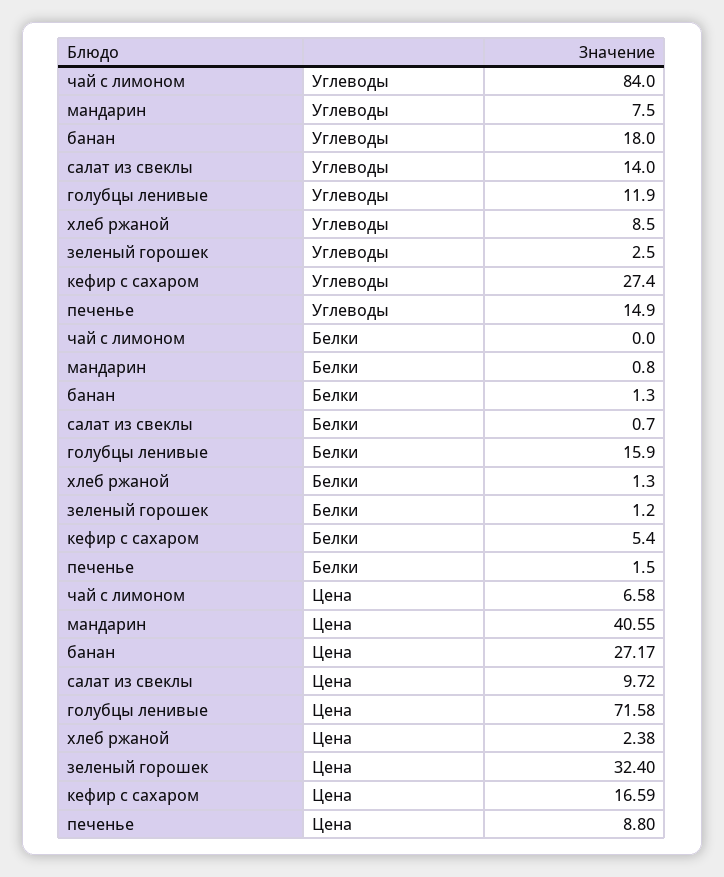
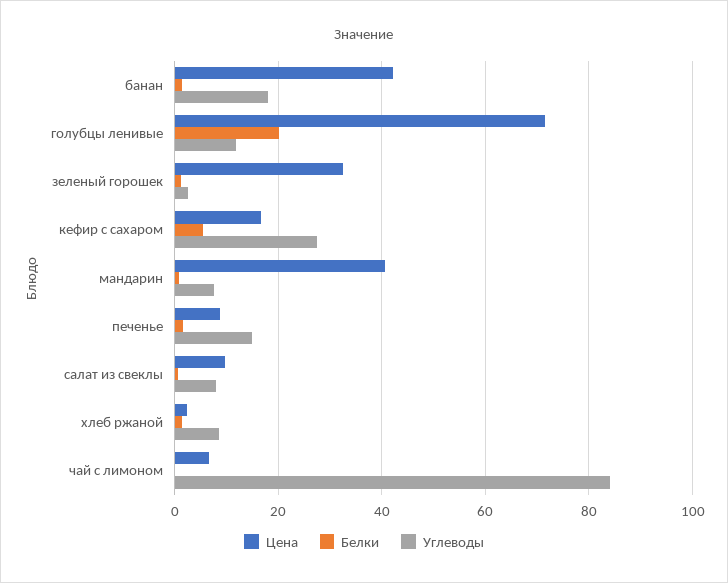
  {
    "Углеводы": {
      "чай с лимоном": 84,
      "мандарин": 7.5,
      "банан": 18,
-     "салат из свеклы": 14,
+     "салат из свеклы": 8,
      "голубцы ленивые": 11.9,
      "хлеб ржаной": 8.5,
      "зеленый горошек": 2.5,
      "кефир с сахаром": 27.4,
      "печенье": 14.9
    },
    "Белки": {
      "чай с лимоном": 0,
      "мандарин": 0.8,
      "банан": 1.3,
      "салат из свеклы": 0.7,
-     "голубцы ленивые": 15.9,
+     "голубцы ленивые": 20,
      "хлеб ржаной": 1.3,
      "зеленый горошек": 1.2,
      "кефир с сахаром": 5.4,
      "печенье": 1.5
    },
    "Цена": {
      "чай с лимоном": 6.58,
      "мандарин": 40.55,
-     "банан": 27.17,
+     "банан": 42,
      "салат из свеклы": 9.72,
      "голубцы ленивые": 71.58,
      "хлеб ржаной": 2.38,
      "зеленый горошек": 32.4,
      "кефир с сахаром": 16.59,
      "печенье": 8.8
    }
  }

